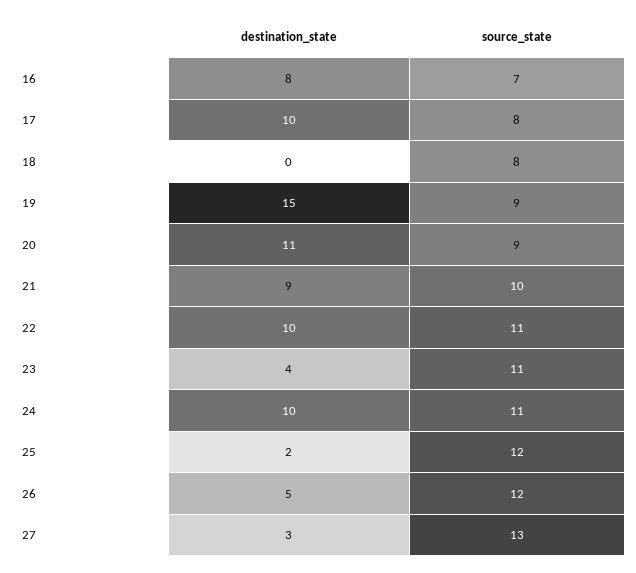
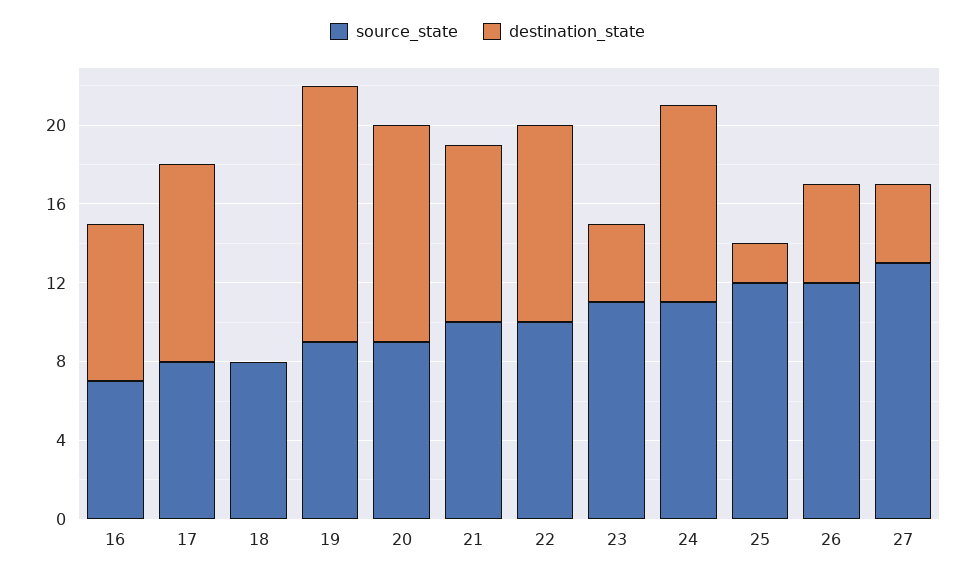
  {
    "destination_state": {
      "16": 8,
      "17": 10,
      "18": 0,
-     "19": 15,
+     "19": 13,
      "20": 11,
      "21": 9,
      "22": 10,
      "23": 4,
      "24": 10,
      "25": 2,
      "26": 5,
-     "27": 3
+     "27": 4
    },
    "source_state": {
      "16": 7,
      "17": 8,
      "18": 8,
      "19": 9,
      "20": 9,
      "21": 10,
-     "22": 11,
+     "22": 10,
      "23": 11,
      "24": 11,
      "25": 12,
      "26": 12,
      "27": 13
    }
  }

